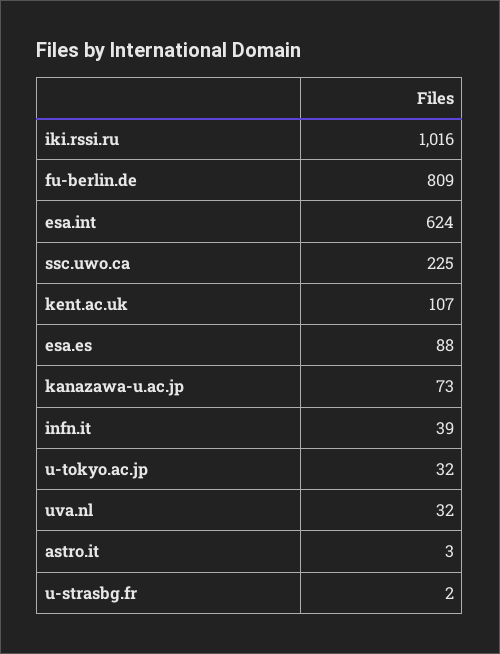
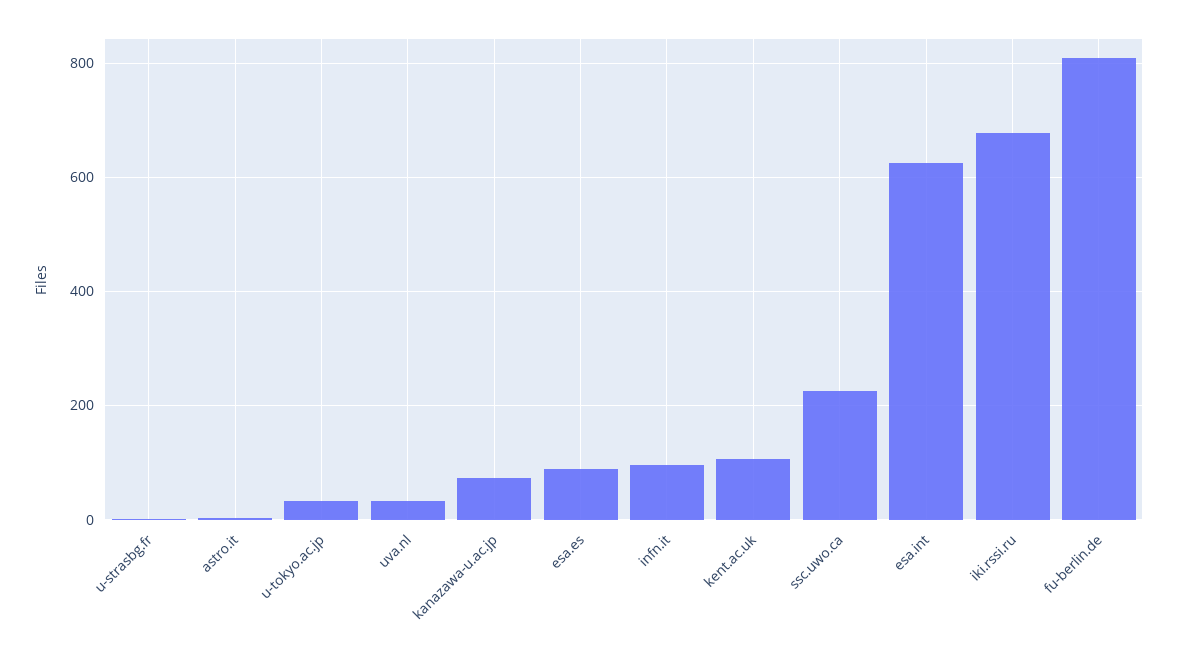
  {
-   "iki.rssi.ru": 1016,
+   "iki.rssi.ru": 680,
    "fu-berlin.de": 809,
    "esa.int": 624,
    "ssc.uwo.ca": 225,
    "kent.ac.uk": 107,
    "esa.es": 88,
    "kanazawa-u.ac.jp": 73,
-   "infn.it": 39,
+   "infn.it": 100,
    "u-tokyo.ac.jp": 32,
    "uva.nl": 32,
    "astro.it": 3,
    "u-strasbg.fr": 2
  }

